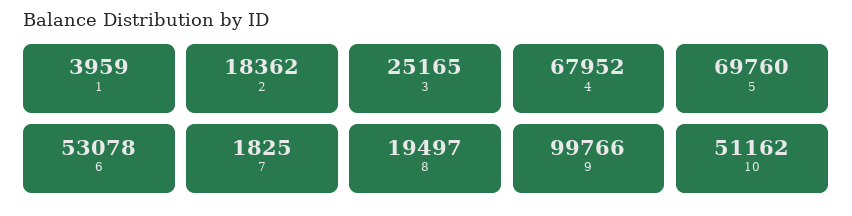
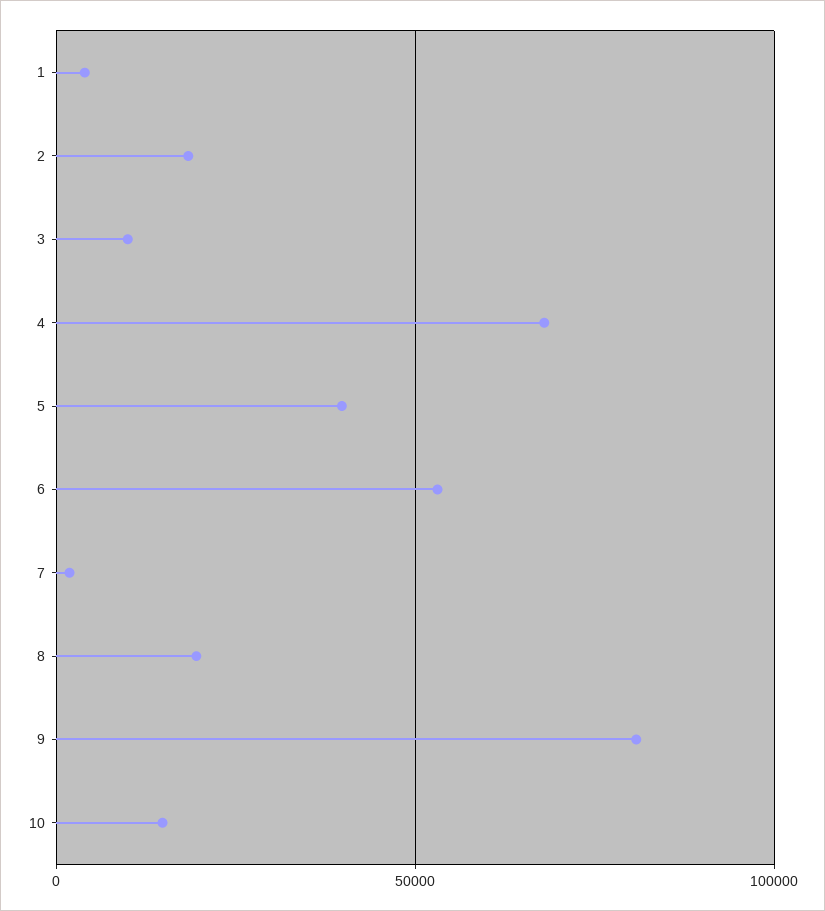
  {
    "1": 3959,
    "2": 18362,
-   "3": 25165,
+   "3": 10000,
    "4": 67952,
-   "5": 69760,
+   "5": 40000,
    "6": 53078,
    "7": 1825,
    "8": 19497,
-   "9": 99766,
+   "9": 80000,
-   "10": 51162
+   "10": 15000
  }

